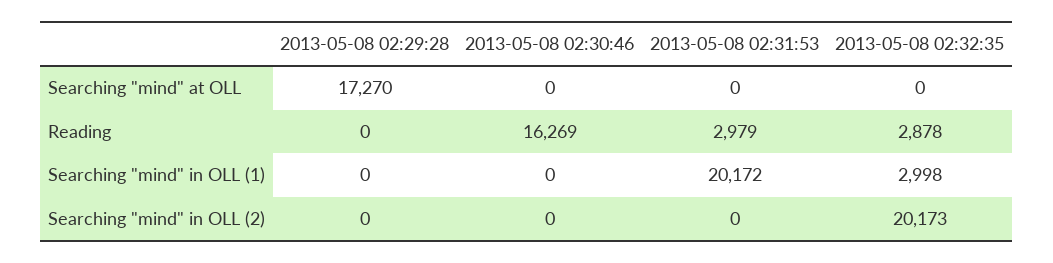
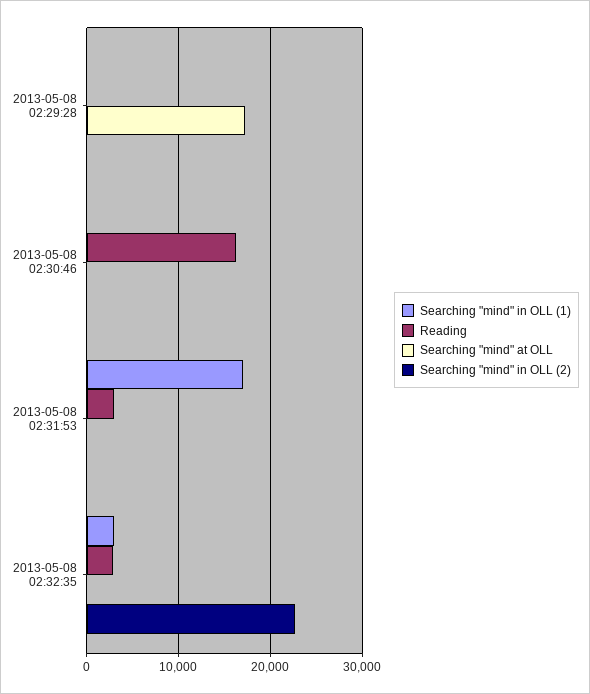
  {
    "Searching \"mind\" at OLL": {
      "2013-05-08 02:29:28": 17270,
      "2013-05-08 02:30:46": 0,
      "2013-05-08 02:31:53": 0,
      "2013-05-08 02:32:35": 0
    },
    "Reading": {
      "2013-05-08 02:29:28": 0,
      "2013-05-08 02:30:46": 16269,
      "2013-05-08 02:31:53": 2979,
      "2013-05-08 02:32:35": 2878
    },
    "Searching \"mind\" in OLL (1)": {
      "2013-05-08 02:29:28": 0,
      "2013-05-08 02:30:46": 0,
-     "2013-05-08 02:31:53": 20172,
+     "2013-05-08 02:31:53": 17000,
      "2013-05-08 02:32:35": 2998
    },
    "Searching \"mind\" in OLL (2)": {
      "2013-05-08 02:29:28": 0,
      "2013-05-08 02:30:46": 0,
      "2013-05-08 02:31:53": 0,
-     "2013-05-08 02:32:35": 20173
+     "2013-05-08 02:32:35": 23000
    }
  }

